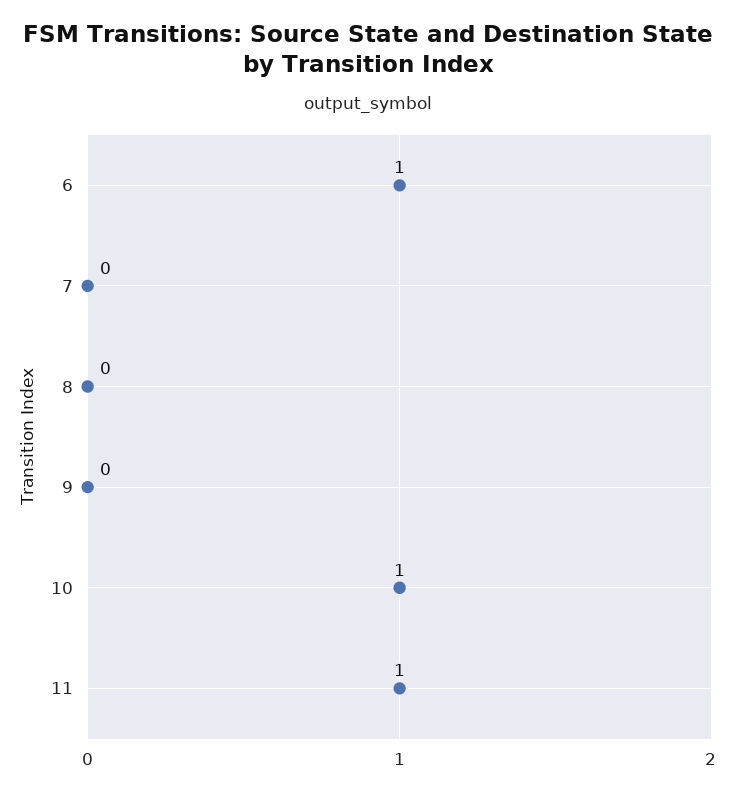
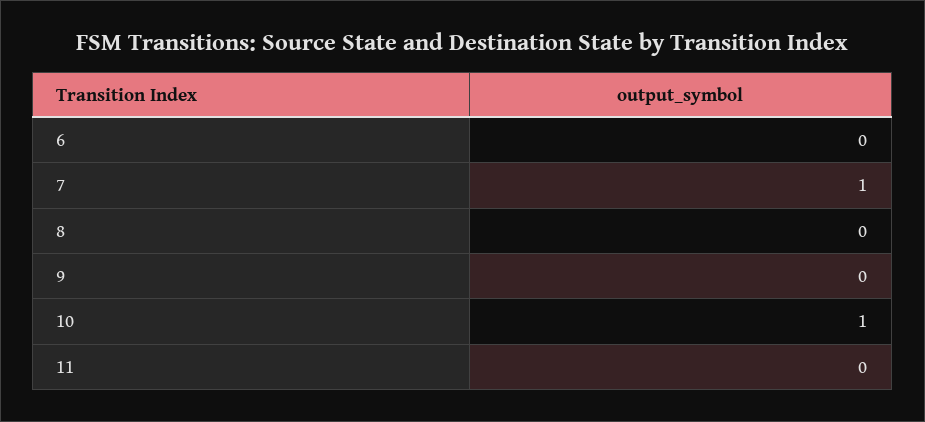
  {
-   "6": 1,
+   "6": 0,
-   "7": 0,
+   "7": 1,
    "8": 0,
    "9": 0,
    "10": 1,
-   "11": 1
+   "11": 0
  }

